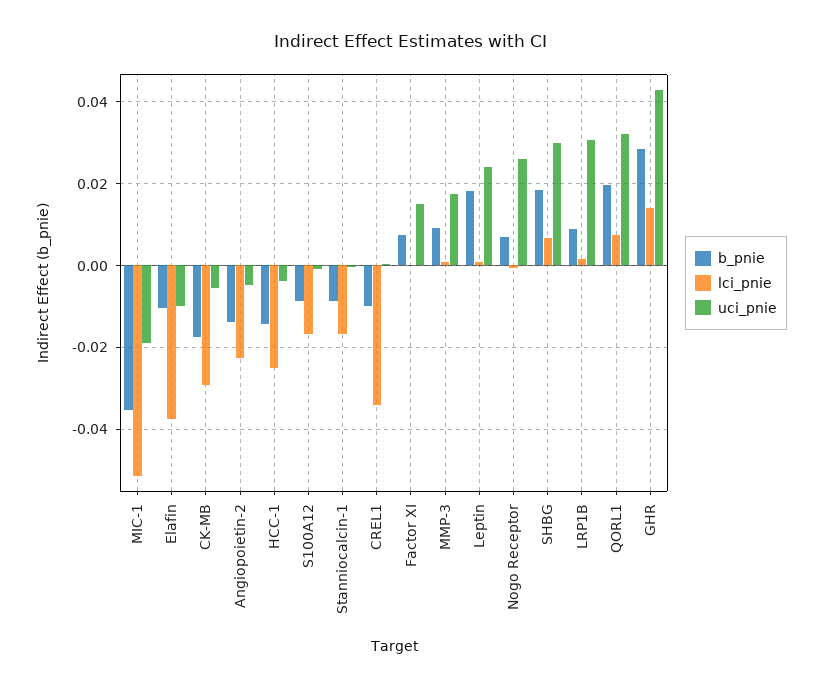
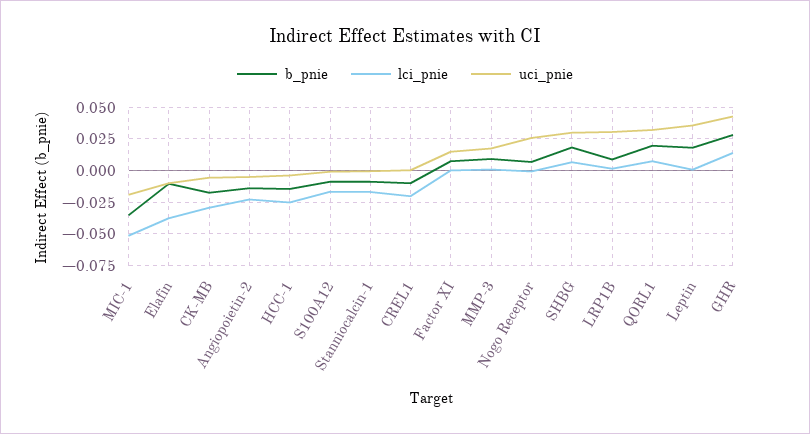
  {
    "b_pnie": {
      "MIC-1": -0.036,
      "Elafin": -0.01,
      "CK-MB": -0.018,
      "Angiopoietin-2": -0.014,
      "HCC-1": -0.014,
      "S100A12": -0.008,
      "Stanniocalcin-1": -0.008,
      "CREL1": -0.01,
      "Factor XI": 0.008,
      "MMP-3": 0.01,
      "Leptin": 0.018,
      "Nogo Receptor": 0.006,
      "SHBG": 0.018,
      "LRP1B": 0.008,
      "QORL1": 0.02,
      "GHR": 0.028
    },
    "lci_pnie": {
      "MIC-1": -0.052,
      "Elafin": -0.038,
      "CK-MB": -0.03,
      "Angiopoietin-2": -0.022,
      "HCC-1": -0.026,
      "S100A12": -0.016,
      "Stanniocalcin-1": -0.016,
-     "CREL1": -0.034,
+     "CREL1": -0.02,
      "Factor XI": 0,
      "MMP-3": 0,
      "Leptin": 0,
      "Nogo Receptor": 0,
      "SHBG": 0.006,
      "LRP1B": 0.002,
      "QORL1": 0.008,
      "GHR": 0.014
    },
    "uci_pnie": {
      "MIC-1": -0.02,
      "Elafin": -0.01,
      "CK-MB": -0.006,
      "Angiopoietin-2": -0.004,
      "HCC-1": -0.004,
      "S100A12": 0,
      "Stanniocalcin-1": 0,
      "CREL1": 0,
      "Factor XI": 0.014,
      "MMP-3": 0.018,
-     "Leptin": 0.024,
+     "Leptin": 0.035,
      "Nogo Receptor": 0.026,
      "SHBG": 0.03,
      "LRP1B": 0.03,
      "QORL1": 0.032,
      "GHR": 0.042
    }
  }

